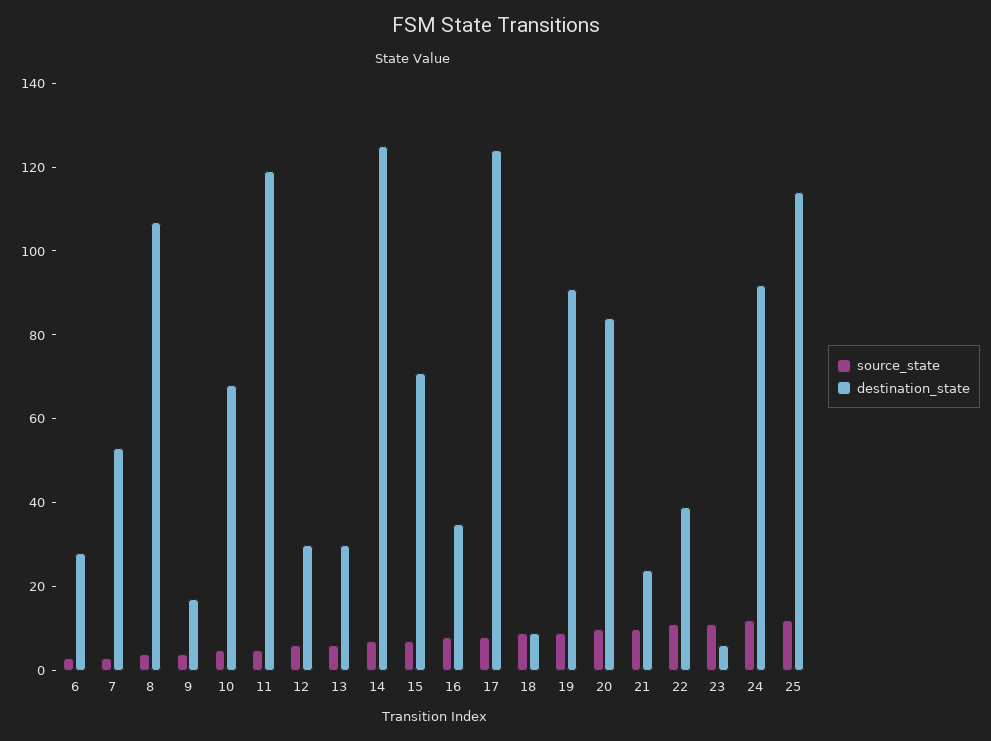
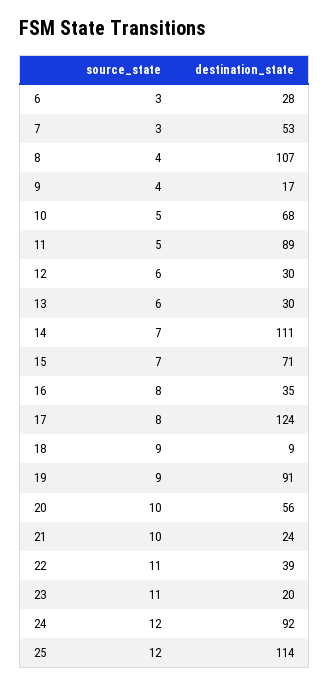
  {
    "source_state": {
      "6": 3,
      "7": 3,
      "8": 4,
      "9": 4,
      "10": 5,
      "11": 5,
      "12": 6,
      "13": 6,
      "14": 7,
      "15": 7,
      "16": 8,
      "17": 8,
      "18": 9,
      "19": 9,
      "20": 10,
      "21": 10,
      "22": 11,
      "23": 11,
      "24": 12,
      "25": 12
    },
    "destination_state": {
      "6": 28,
      "7": 53,
      "8": 107,
      "9": 17,
      "10": 68,
-     "11": 120,
+     "11": 89,
      "12": 30,
      "13": 30,
-     "14": 125,
+     "14": 111,
      "15": 71,
      "16": 35,
      "17": 124,
      "18": 9,
      "19": 91,
-     "20": 85,
+     "20": 56,
      "21": 24,
      "22": 39,
-     "23": 5,
+     "23": 20,
      "24": 92,
      "25": 114
    }
  }

